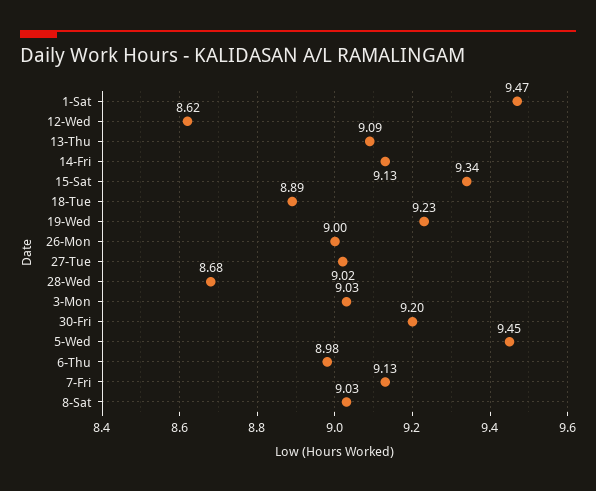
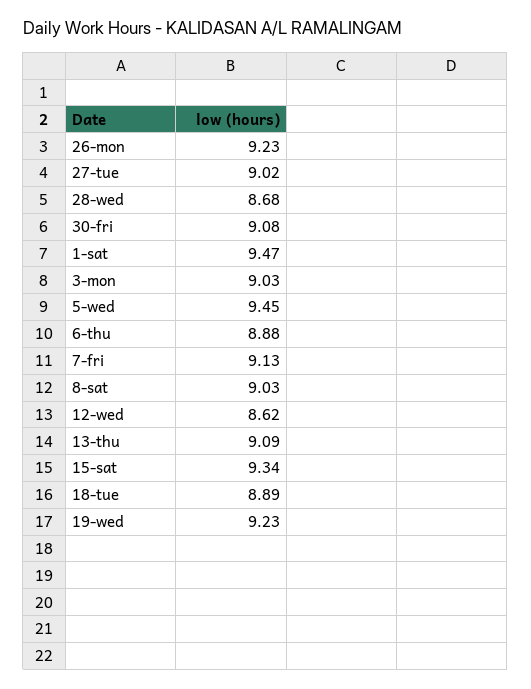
  {
    "1-Sat": 9.47,
    "12-Wed": 8.62,
    "13-Thu": 9.09,
-   "14-Fri": 9.13,
    "15-Sat": 9.34,
    "18-Tue": 8.89,
    "19-Wed": 9.23,
-   "26-Mon": 9,
+   "26-Mon": 9.23,
    "27-Tue": 9.02,
    "28-Wed": 8.68,
    "3-Mon": 9.03,
-   "30-Fri": 9.2,
+   "30-Fri": 9.08,
    "5-Wed": 9.45,
-   "6-Thu": 8.98,
+   "6-Thu": 8.88,
    "7-Fri": 9.13,
    "8-Sat": 9.03
  }

